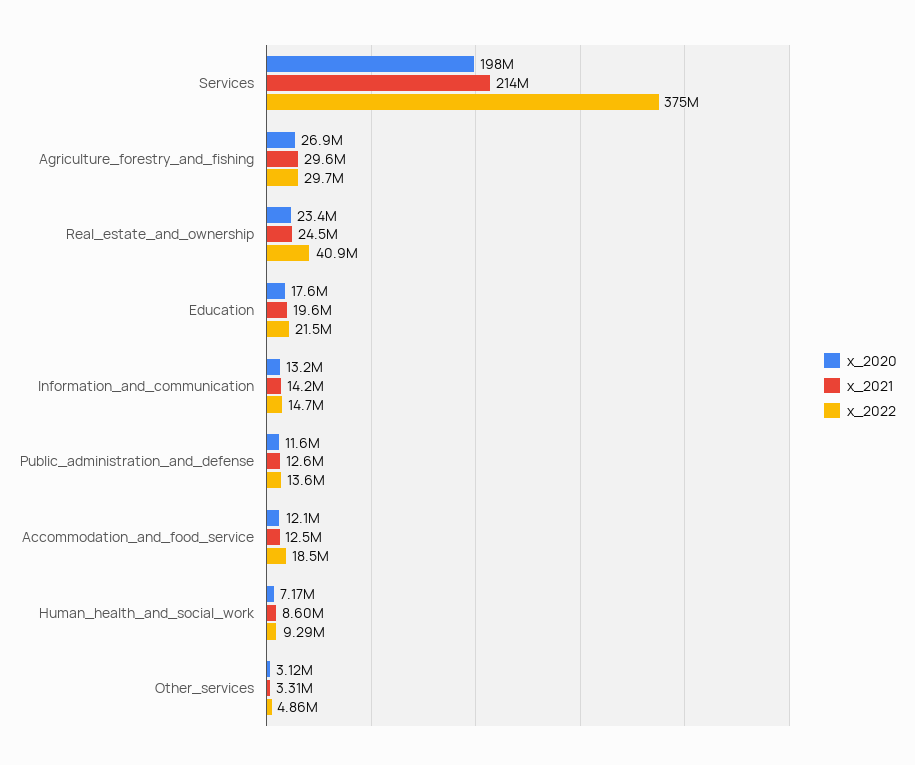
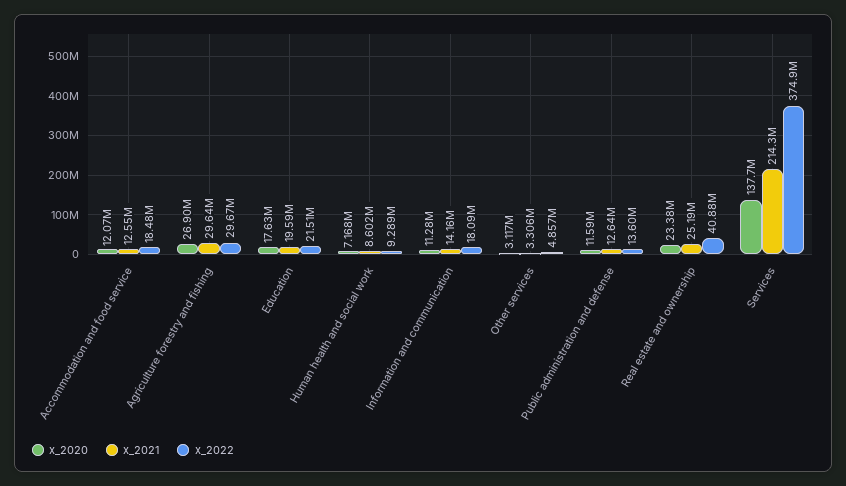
  {
    "x_2020": {
-     "Services": 198000000,
+     "Services": 137700000,
      "Agriculture_forestry_and_fishing": 26900000,
      "Real_estate_and_ownership": 23380000,
      "Education": 17630000,
-     "Information_and_communication": 13200000,
+     "Information_and_communication": 11280000,
      "Public_administration_and_defense": 11590000,
      "Accommodation_and_food_service": 12070000,
      "Human_health_and_social_work": 7168000,
      "Other_services": 3117000
    },
    "x_2021": {
      "Services": 214300000,
      "Agriculture_forestry_and_fishing": 29640000,
-     "Real_estate_and_ownership": 24500000,
+     "Real_estate_and_ownership": 25190000,
      "Education": 19590000,
      "Information_and_communication": 14160000,
      "Public_administration_and_defense": 12640000,
      "Accommodation_and_food_service": 12550000,
      "Human_health_and_social_work": 8602000,
      "Other_services": 3306000
    },
    "x_2022": {
      "Services": 374900000,
      "Agriculture_forestry_and_fishing": 29670000,
      "Real_estate_and_ownership": 40880000,
      "Education": 21510000,
-     "Information_and_communication": 14700000,
+     "Information_and_communication": 18090000,
      "Public_administration_and_defense": 13600000,
      "Accommodation_and_food_service": 18480000,
      "Human_health_and_social_work": 9289000,
      "Other_services": 4857000
    }
  }

